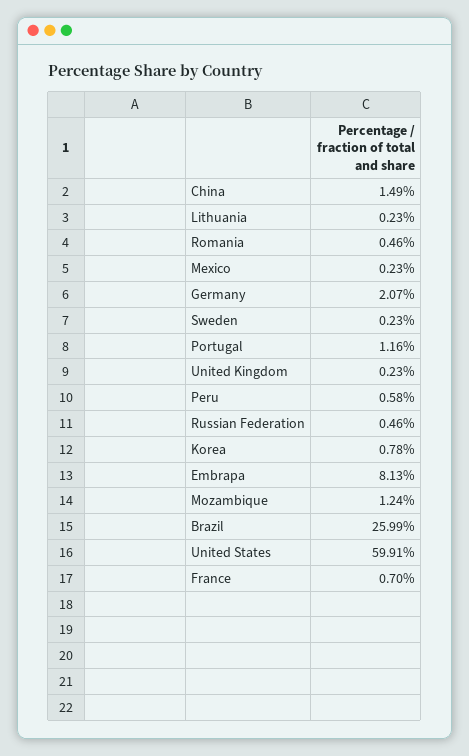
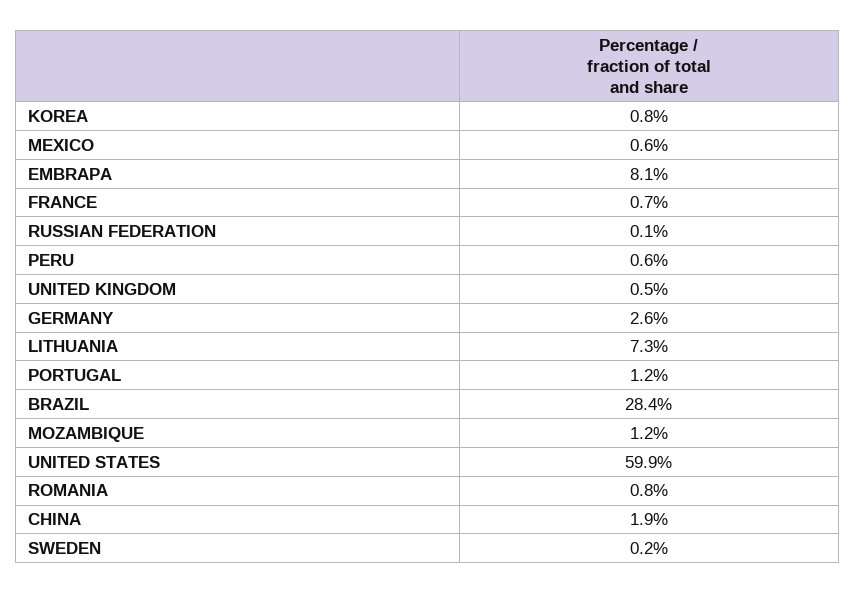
  {
-   "China": 1.49,
+   "China": 1.9,
-   "Lithuania": 0.23,
+   "Lithuania": 7.3,
-   "Romania": 0.46,
+   "Romania": 0.8,
-   "Mexico": 0.23,
+   "Mexico": 0.6,
-   "Germany": 2.07,
+   "Germany": 2.6,
    "Sweden": 0.23,
    "Portugal": 1.16,
-   "United Kingdom": 0.23,
+   "United Kingdom": 0.5,
    "Peru": 0.58,
-   "Russian Federation": 0.46,
+   "Russian Federation": 0.1,
    "Korea": 0.78,
    "Embrapa": 8.13,
    "Mozambique": 1.24,
-   "Brazil": 25.99,
+   "Brazil": 28.4,
    "United States": 59.91,
    "France": 0.7
  }

